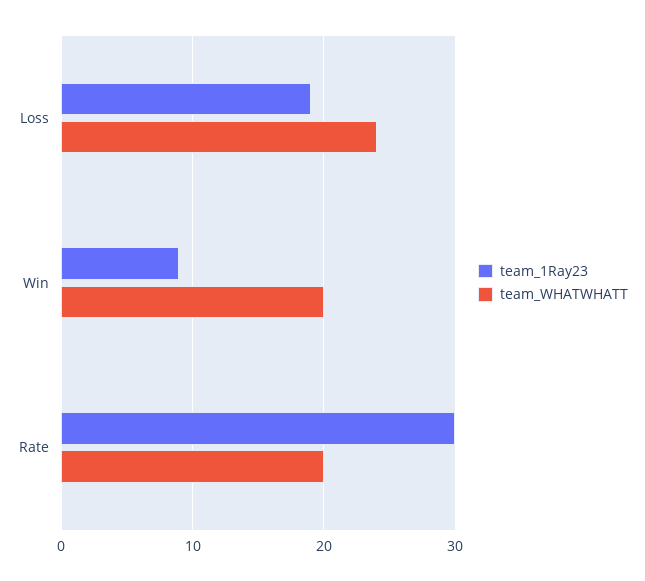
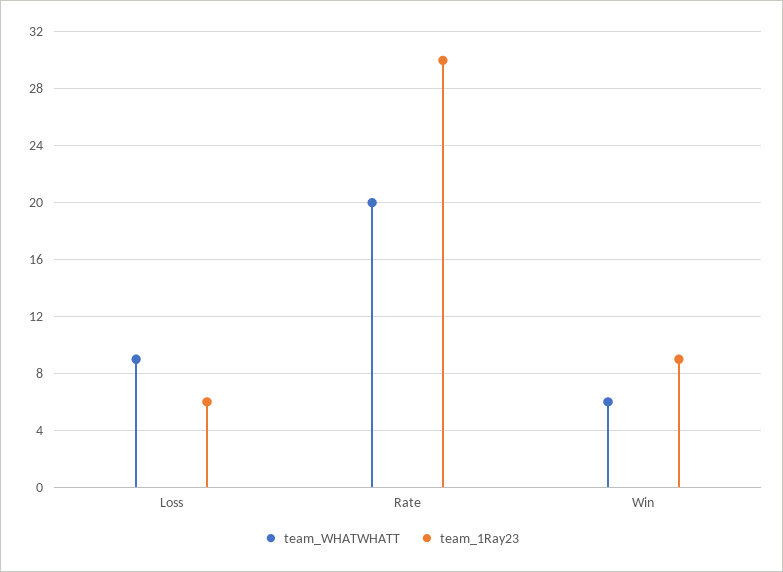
  {
    "team_1Ray23": {
-     "Loss": 19,
+     "Loss": 6,
      "Win": 9,
      "Rate": 30
    },
    "team_WHATWHATT": {
-     "Loss": 24,
+     "Loss": 9,
-     "Win": 20,
+     "Win": 6,
      "Rate": 20
    }
  }

